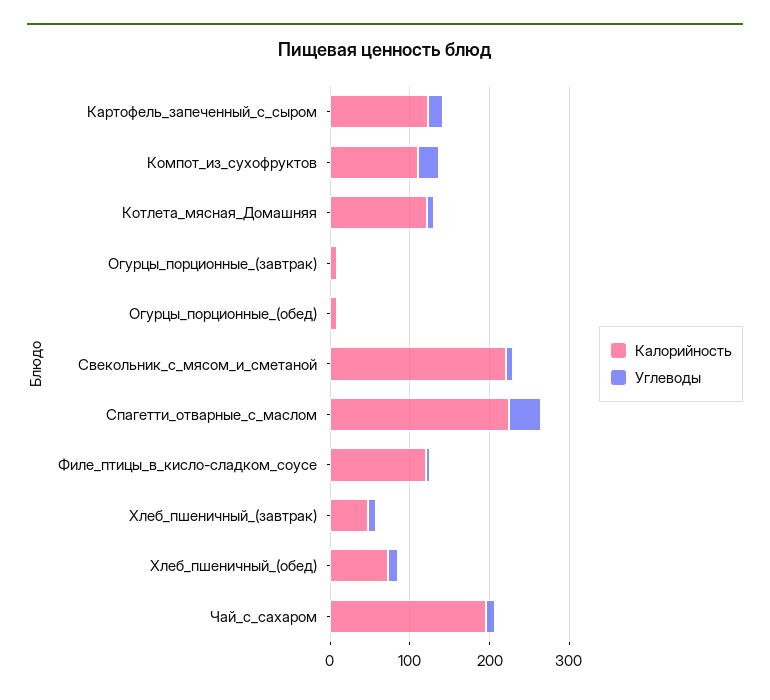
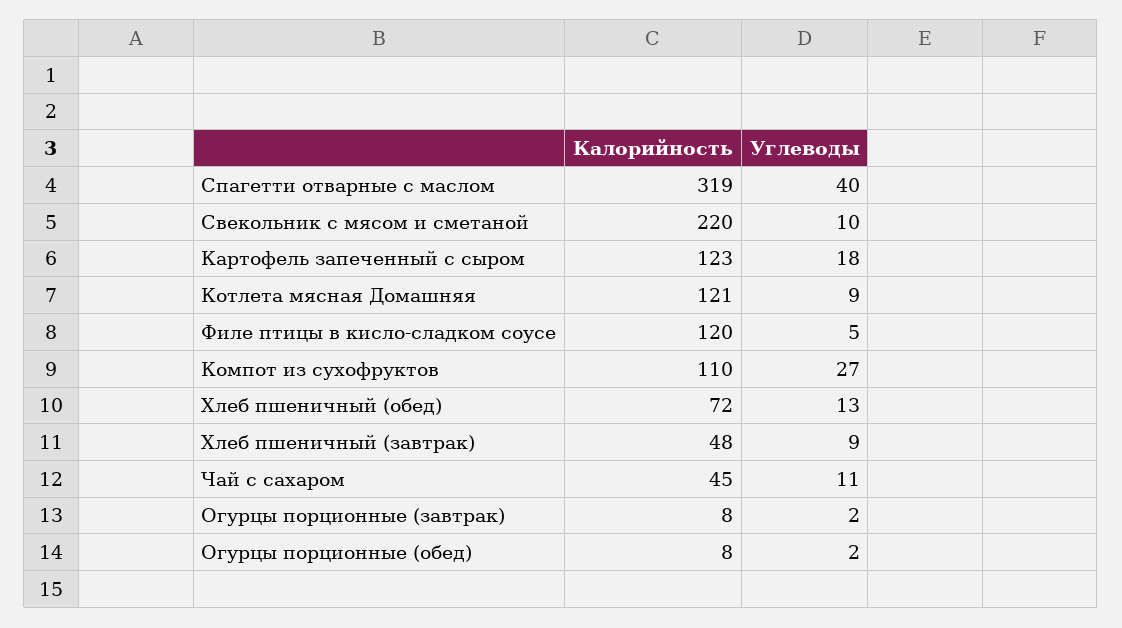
  {
    "Калорийность": {
      "Картофель_запеченный_с_сыром": 123,
      "Компот_из_сухофруктов": 110,
      "Котлета_мясная_Домашняя": 121,
      "Огурцы_порционные_(завтрак)": 8,
      "Огурцы_порционные_(обед)": 8,
      "Свекольник_с_мясом_и_сметаной": 220,
-     "Спагетти_отварные_с_маслом": 220,
+     "Спагетти_отварные_с_маслом": 319,
      "Филе_птицы_в_кисло-сладком_соусе": 120,
      "Хлеб_пшеничный_(завтрак)": 48,
      "Хлеб_пшеничный_(обед)": 72,
-     "Чай_с_сахаром": 200
+     "Чай_с_сахаром": 45
    },
    "Углеводы": {
      "Картофель_запеченный_с_сыром": 18,
      "Компот_из_сухофруктов": 27,
      "Котлета_мясная_Домашняя": 9,
      "Огурцы_порционные_(завтрак)": 2,
      "Огурцы_порционные_(обед)": 2,
      "Свекольник_с_мясом_и_сметаной": 10,
      "Спагетти_отварные_с_маслом": 40,
      "Филе_птицы_в_кисло-сладком_соусе": 5,
      "Хлеб_пшеничный_(завтрак)": 9,
      "Хлеб_пшеничный_(обед)": 13,
      "Чай_с_сахаром": 11
    }
  }

